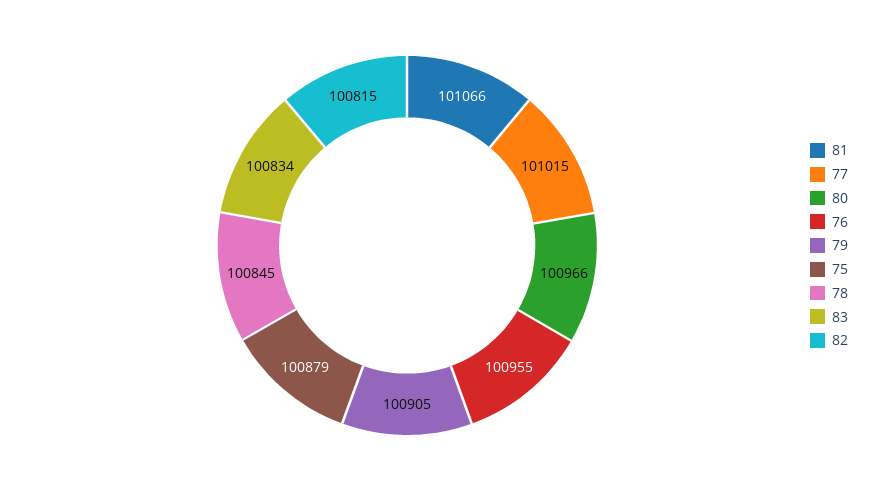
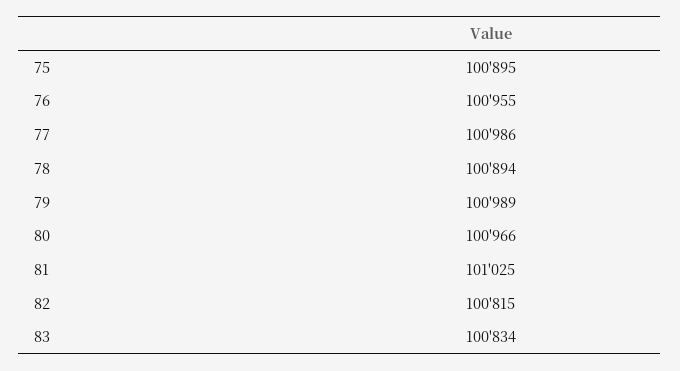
  {
-   "81": 101066,
+   "81": 101025,
-   "77": 101015,
+   "77": 100986,
    "80": 100966,
    "76": 100955,
-   "79": 100905,
+   "79": 100989,
-   "75": 100879,
+   "75": 100895,
-   "78": 100845,
+   "78": 100894,
    "83": 100834,
    "82": 100815
  }

